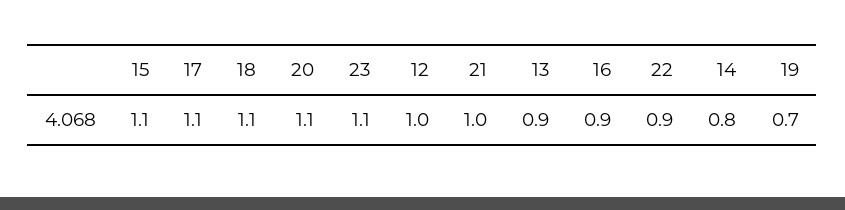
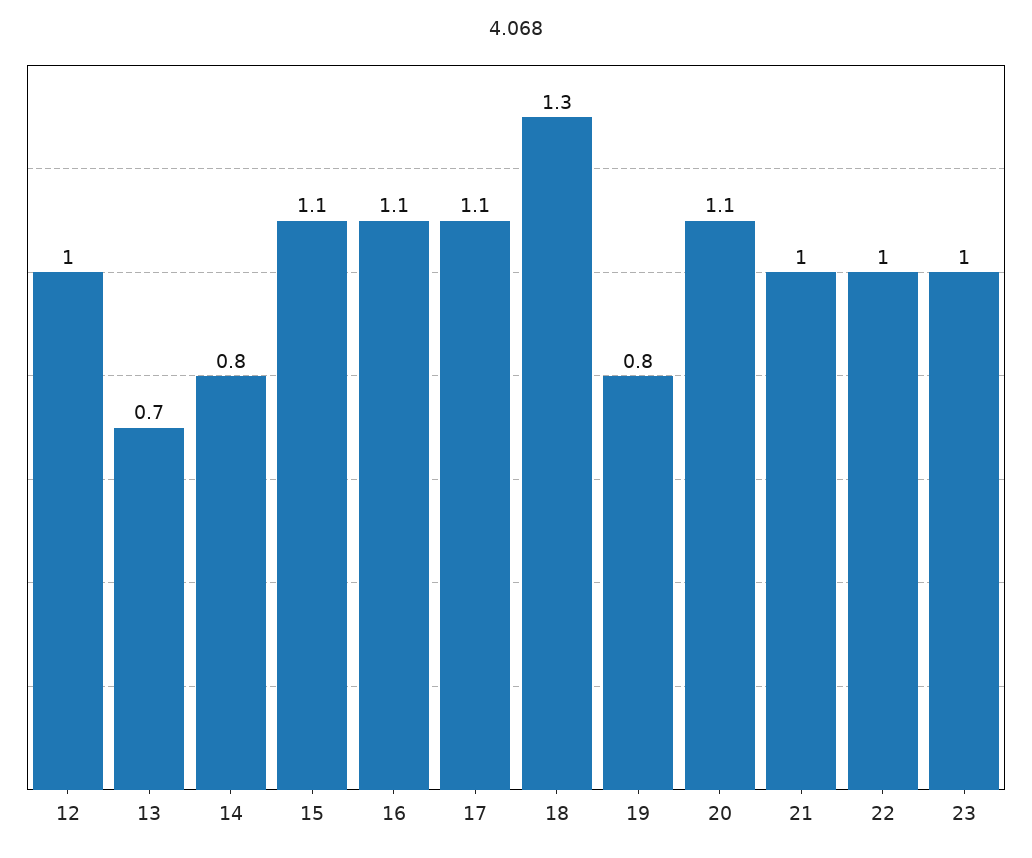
  {
    "15": 1.1,
    "17": 1.1,
-   "18": 1.1,
+   "18": 1.3,
    "20": 1.1,
-   "23": 1.1,
+   "23": 1,
    "12": 1,
    "21": 1,
-   "13": 0.9,
+   "13": 0.7,
-   "16": 0.9,
+   "16": 1.1,
-   "22": 0.9,
+   "22": 1,
    "14": 0.8,
-   "19": 0.7
+   "19": 0.8
  }

